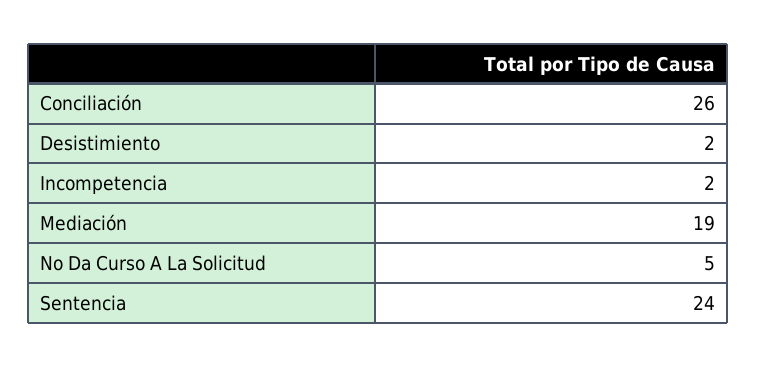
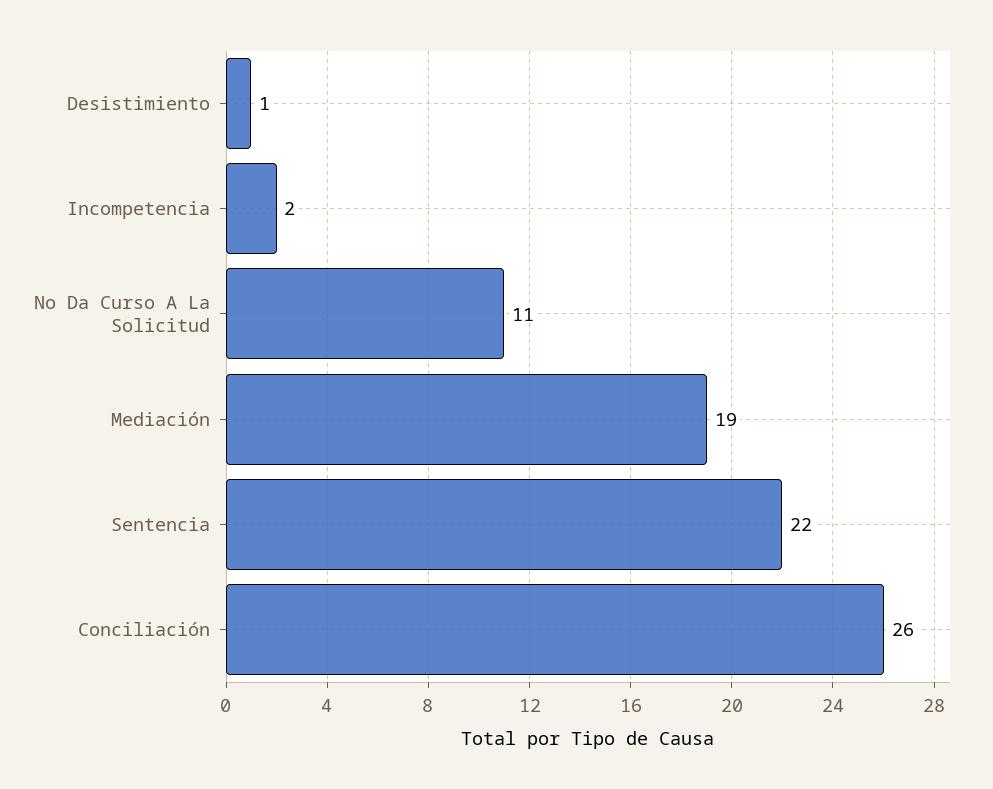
  {
    "Conciliación": 26,
-   "Desistimiento": 2,
+   "Desistimiento": 1,
    "Incompetencia": 2,
    "Mediación": 19,
-   "No Da Curso A La Solicitud": 5,
+   "No Da Curso A La Solicitud": 11,
-   "Sentencia": 24
+   "Sentencia": 22
  }

